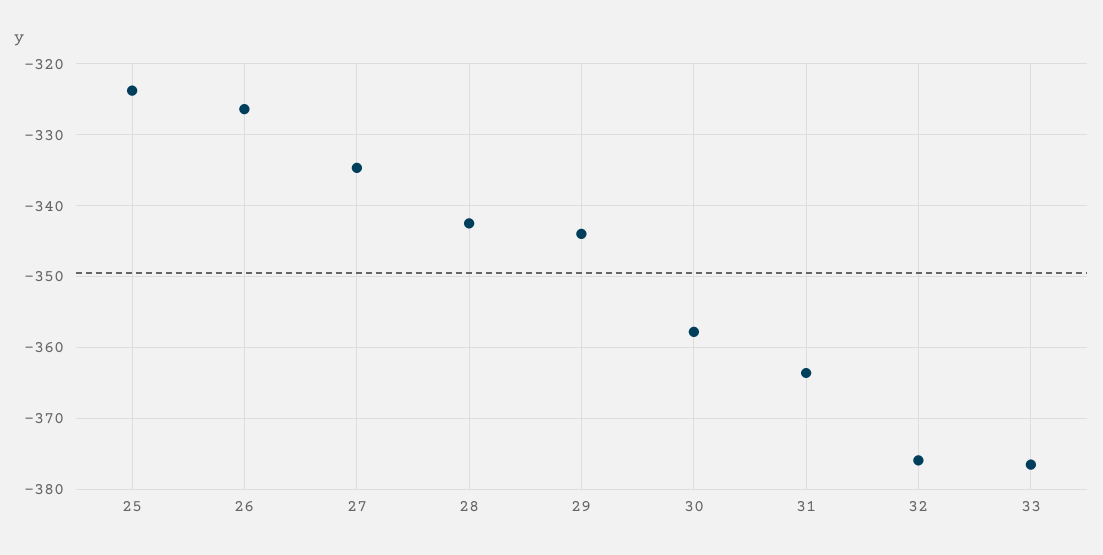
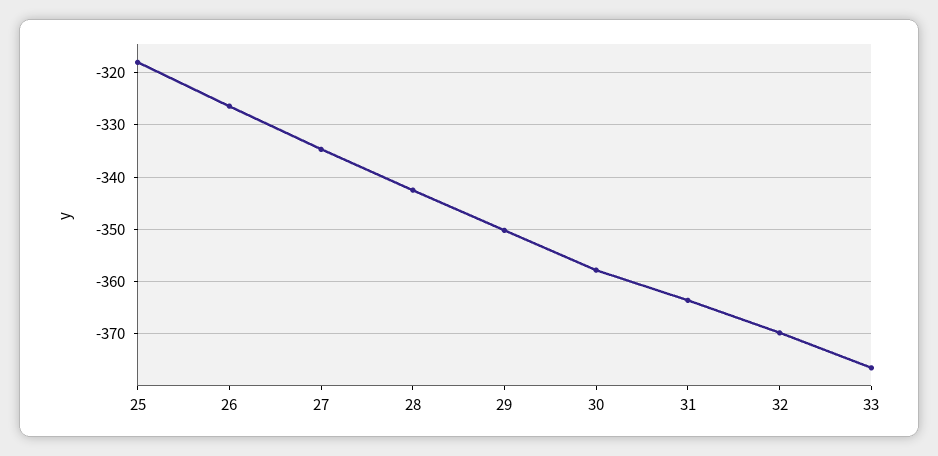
  {
-   "25": -324,
+   "25": -318,
    "26": -326,
    "27": -335,
    "28": -343,
-   "29": -344,
+   "29": -350,
    "30": -358,
    "31": -364,
-   "32": -376,
+   "32": -370,
    "33": -377
  }

